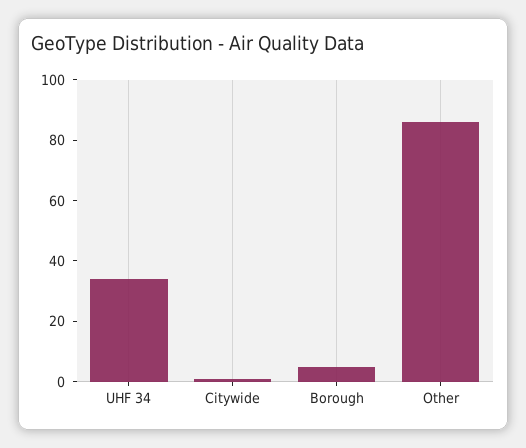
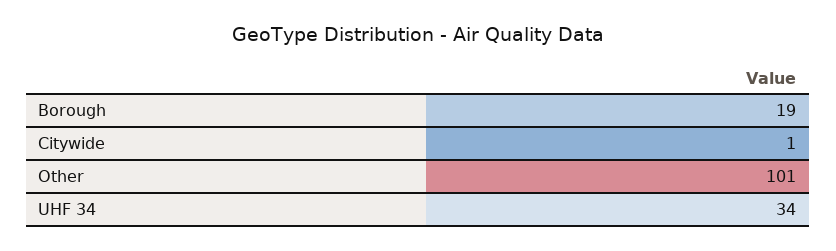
  {
    "UHF 34": 34,
    "Citywide": 1,
-   "Borough": 5,
+   "Borough": 19,
-   "Other": 85
+   "Other": 101
  }

